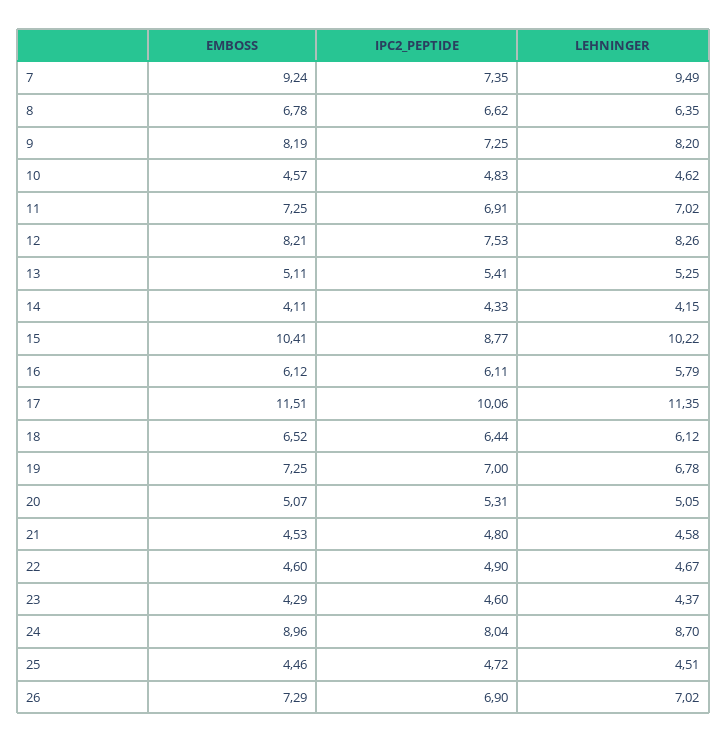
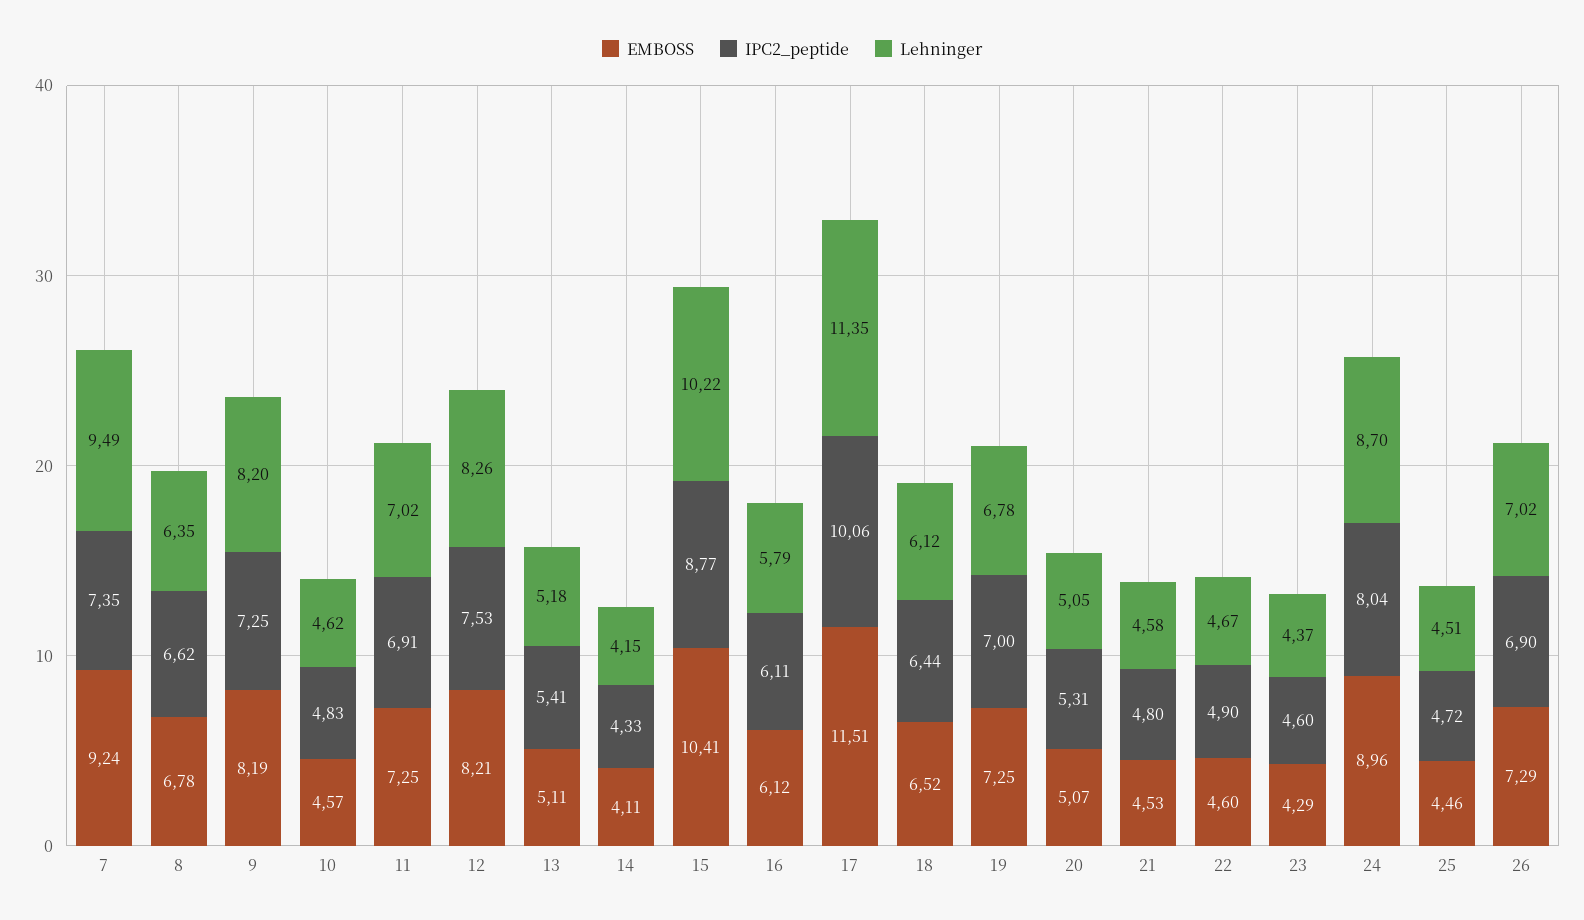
  {
    "EMBOSS": {
      "7": 9.24,
      "8": 6.78,
      "9": 8.19,
      "10": 4.57,
      "11": 7.25,
      "12": 8.21,
      "13": 5.11,
      "14": 4.11,
      "15": 10.41,
      "16": 6.12,
      "17": 11.51,
      "18": 6.52,
      "19": 7.25,
      "20": 5.07,
      "21": 4.53,
      "22": 4.6,
      "23": 4.29,
      "24": 8.96,
      "25": 4.46,
      "26": 7.29
    },
    "IPC2_PEPTIDE": {
      "7": 7.35,
      "8": 6.62,
      "9": 7.25,
      "10": 4.83,
      "11": 6.91,
      "12": 7.53,
      "13": 5.41,
      "14": 4.33,
      "15": 8.77,
      "16": 6.11,
      "17": 10.06,
      "18": 6.44,
      "19": 7,
      "20": 5.31,
      "21": 4.8,
      "22": 4.9,
      "23": 4.6,
      "24": 8.04,
      "25": 4.72,
      "26": 6.9
    },
    "LEHNINGER": {
      "7": 9.49,
      "8": 6.35,
      "9": 8.2,
      "10": 4.62,
      "11": 7.02,
      "12": 8.26,
-     "13": 5.25,
+     "13": 5.18,
      "14": 4.15,
      "15": 10.22,
      "16": 5.79,
      "17": 11.35,
      "18": 6.12,
      "19": 6.78,
      "20": 5.05,
      "21": 4.58,
      "22": 4.67,
      "23": 4.37,
      "24": 8.7,
      "25": 4.51,
      "26": 7.02
    }
  }

